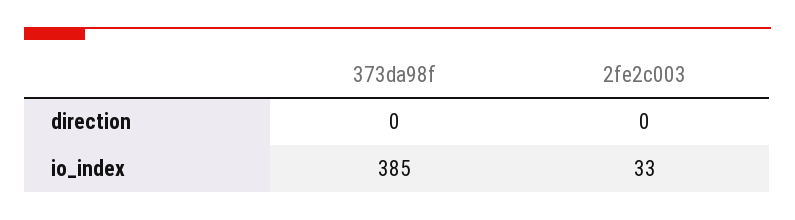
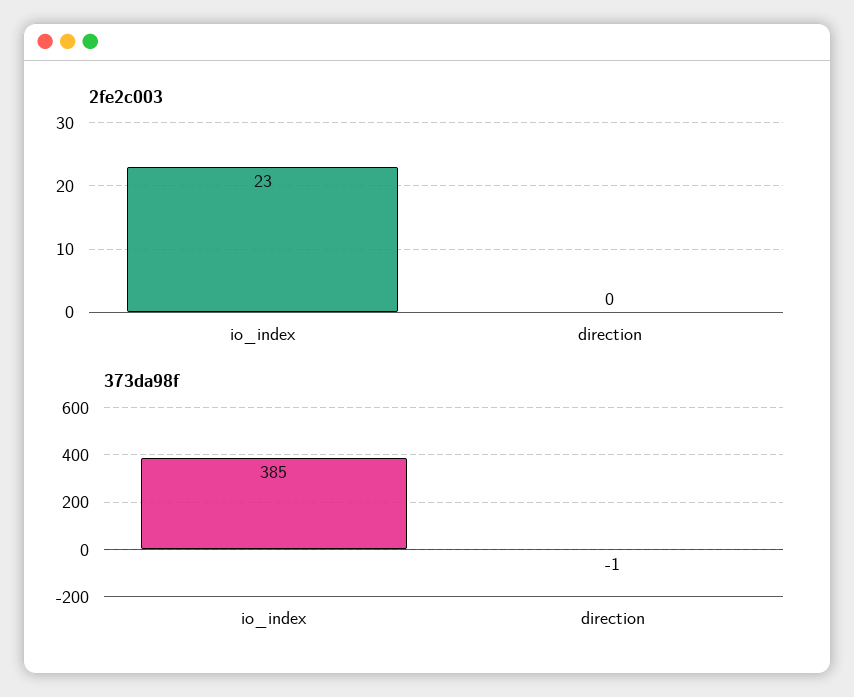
  {
    "373da98f": {
-     "direction": 0,
+     "direction": -1,
      "io_index": 385
    },
    "2fe2c003": {
      "direction": 0,
-     "io_index": 33
+     "io_index": 23
    }
  }

